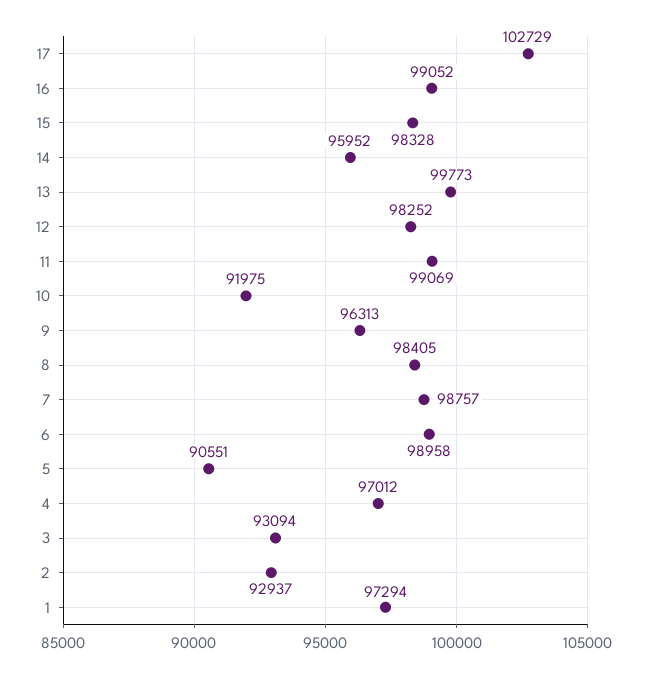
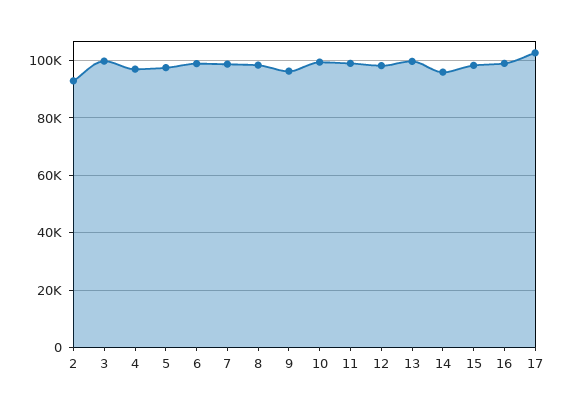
  {
    "17": 102729,
    "16": 99052,
    "15": 98328,
    "14": 95952,
    "13": 99773,
    "12": 98252,
    "11": 99069,
-   "10": 91975,
+   "10": 100000,
    "9": 96313,
    "8": 98405,
    "7": 98757,
    "6": 98958,
-   "5": 90551,
+   "5": 97500,
    "4": 97012,
-   "3": 93094,
+   "3": 100000,
-   "2": 92937,
+   "2": 92937
-   "1": 97294
  }

